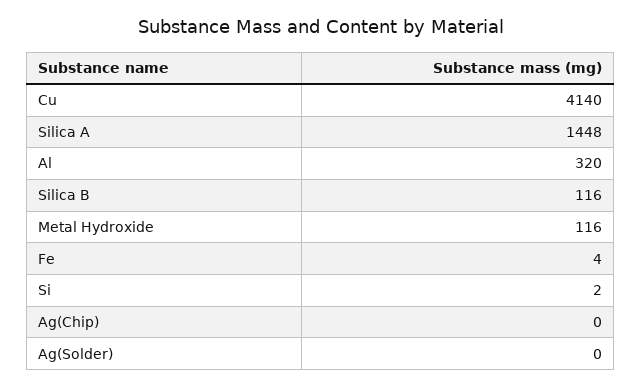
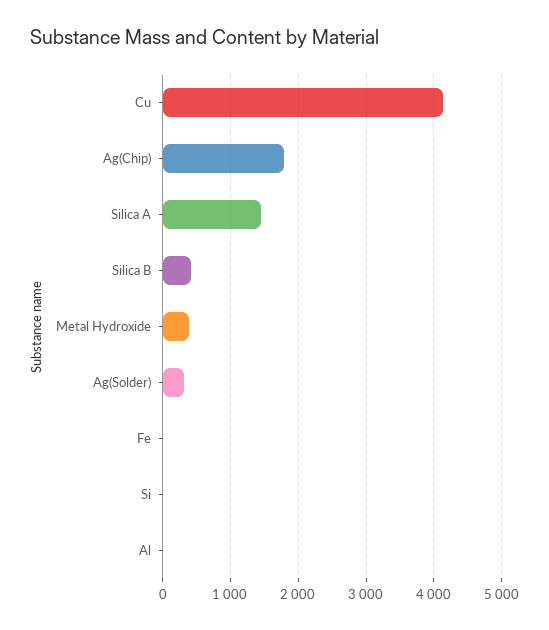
  {
    "Cu": 4140,
    "Silica A": 1448,
-   "Al": 320,
+   "Al": 0,
-   "Silica B": 116,
+   "Silica B": 400,
-   "Metal Hydroxide": 116,
+   "Metal Hydroxide": 400,
    "Fe": 4,
    "Si": 2,
-   "Ag(Chip)": 0,
+   "Ag(Chip)": 1800,
-   "Ag(Solder)": 0
+   "Ag(Solder)": 300
  }

